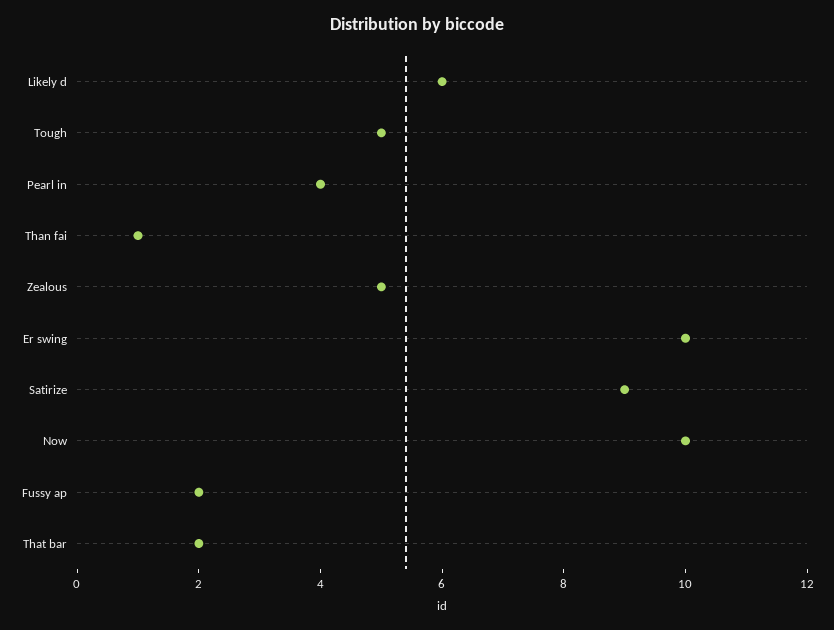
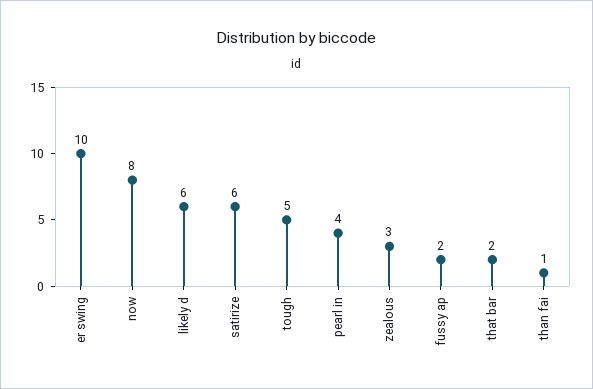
  {
    "Likely d": 6,
    "Tough": 5,
    "Pearl in": 4,
    "Than fai": 1,
-   "Zealous": 5,
+   "Zealous": 3,
    "Er swing": 10,
-   "Satirize": 9,
+   "Satirize": 6,
-   "Now": 10,
+   "Now": 8,
    "Fussy ap": 2,
    "That bar": 2
  }

